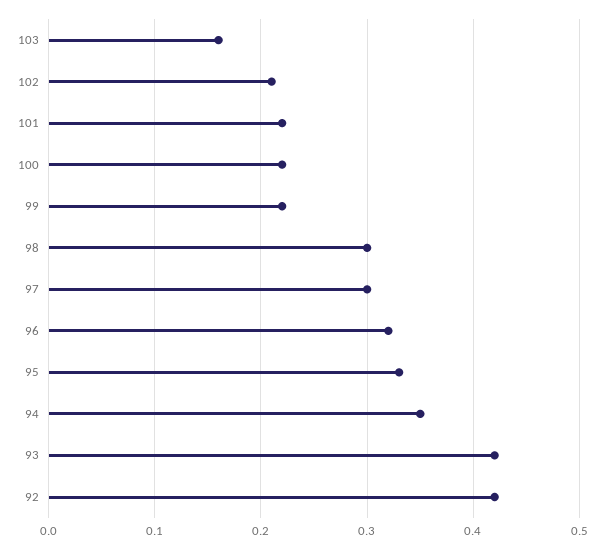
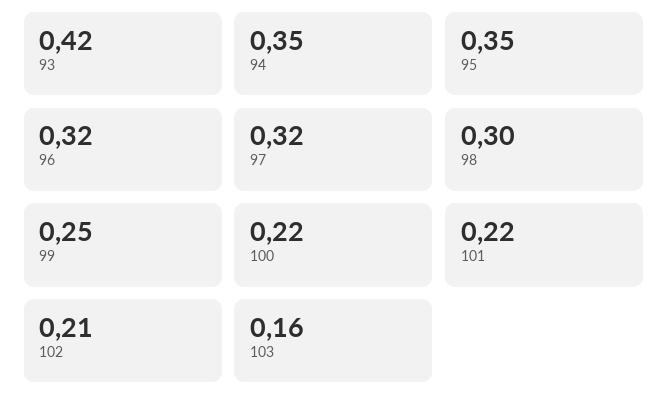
  {
    "103": 0.16,
    "102": 0.21,
    "101": 0.22,
    "100": 0.22,
-   "99": 0.22,
+   "99": 0.25,
    "98": 0.3,
-   "97": 0.3,
+   "97": 0.32,
    "96": 0.32,
-   "95": 0.33,
+   "95": 0.35,
    "94": 0.35,
-   "93": 0.42,
+   "93": 0.42
-   "92": 0.42
  }

